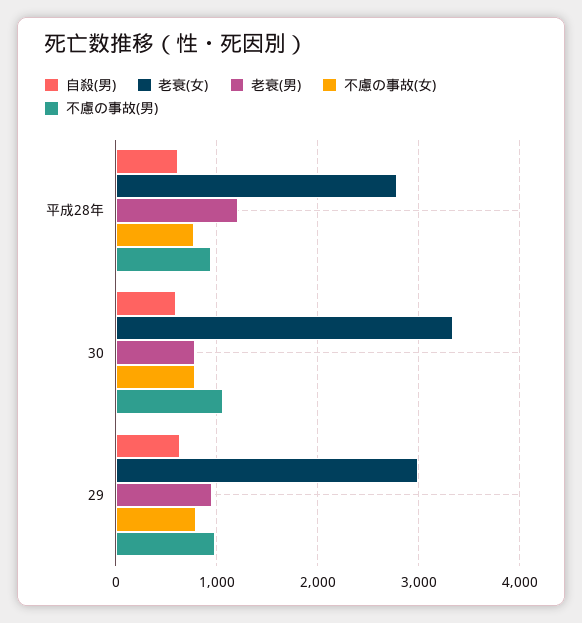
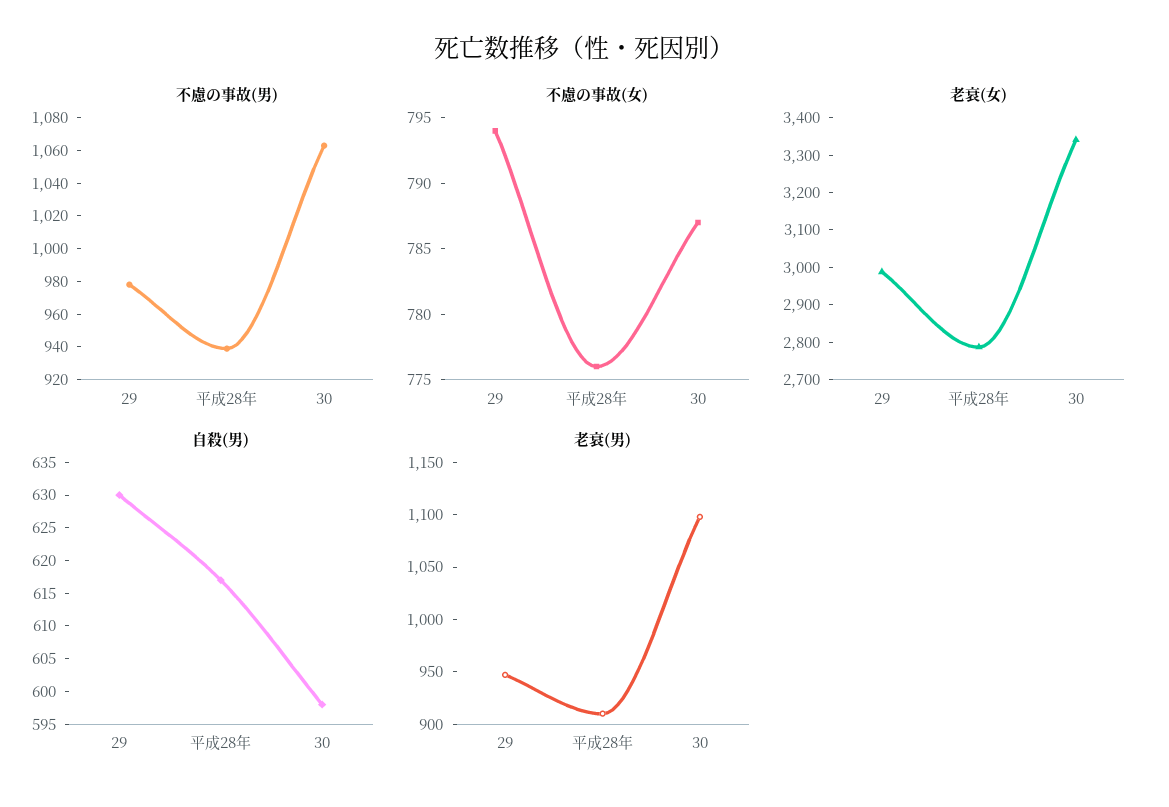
  {
    "自殺(男)": {
      "平成28年": 615,
      "30": 600,
      "29": 630
    },
    "老衰(女)": {
      "平成28年": 2775,
      "30": 3350,
      "29": 3000
    },
    "老衰(男)": {
-     "平成28年": 1200,
+     "平成28年": 910,
-     "30": 800,
+     "30": 1100,
      "29": 950
    },
    "不慮の事故(女)": {
      "平成28年": 776,
      "30": 787,
      "29": 794
    },
    "不慮の事故(男)": {
      "平成28年": 940,
      "30": 1065,
      "29": 980
    }
  }

